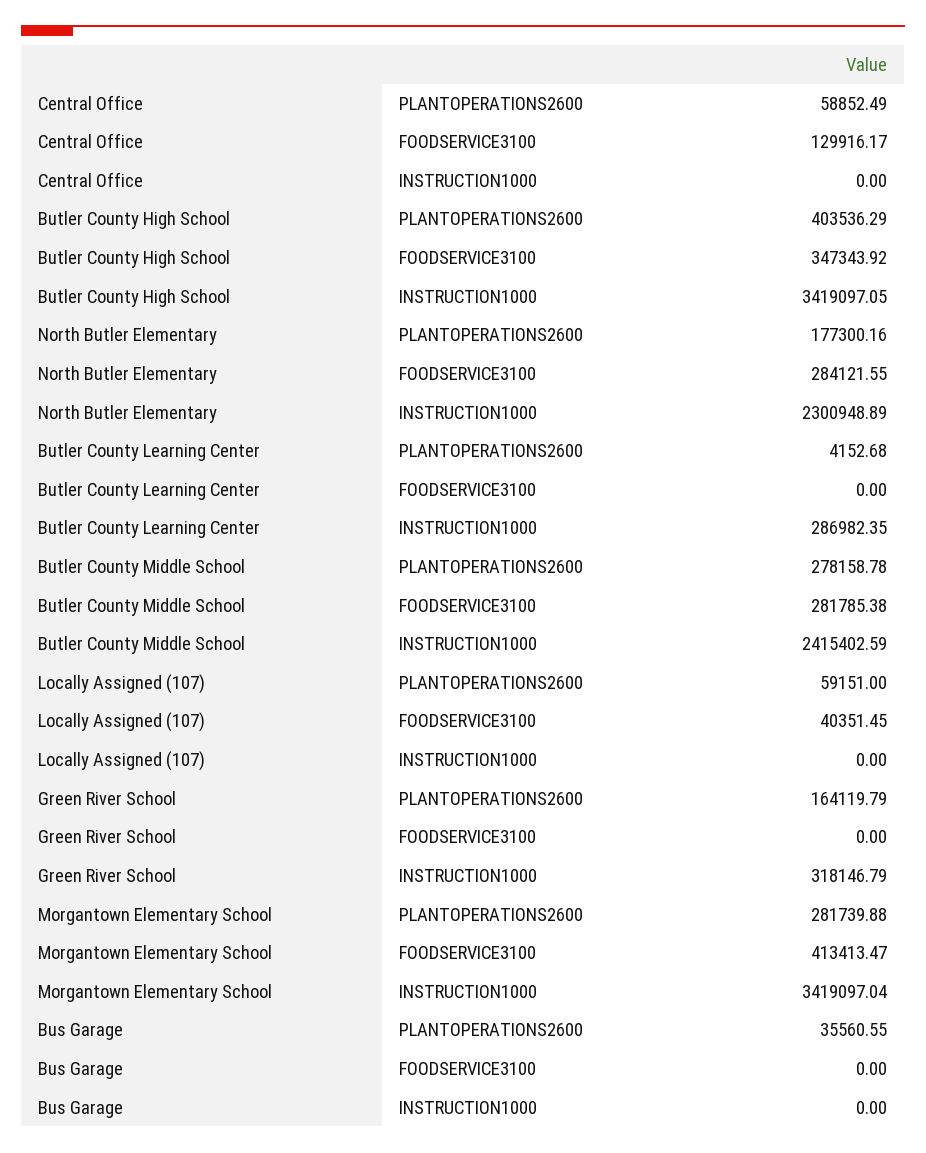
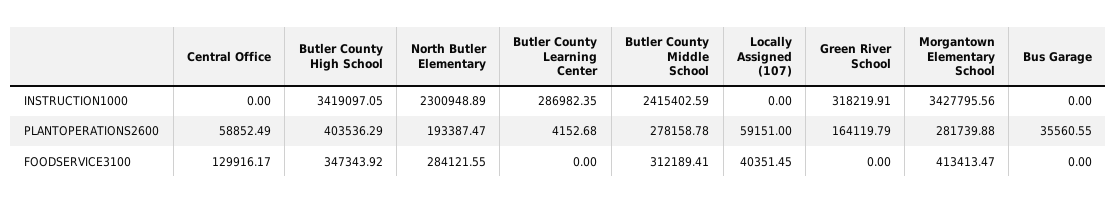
  {
    "Central Office": {
      "PLANTOPERATIONS2600": 58852.49,
      "FOODSERVICE3100": 129916.17,
      "INSTRUCTION1000": 0
    },
    "Butler County High School": {
      "PLANTOPERATIONS2600": 403536.29,
      "FOODSERVICE3100": 347343.92,
      "INSTRUCTION1000": 3419097.05
    },
    "North Butler Elementary": {
-     "PLANTOPERATIONS2600": 177300.16,
+     "PLANTOPERATIONS2600": 193387.47,
      "FOODSERVICE3100": 284121.55,
      "INSTRUCTION1000": 2300948.89
    },
    "Butler County Learning Center": {
      "PLANTOPERATIONS2600": 4152.68,
      "FOODSERVICE3100": 0,
      "INSTRUCTION1000": 286982.35
    },
    "Butler County Middle School": {
      "PLANTOPERATIONS2600": 278158.78,
-     "FOODSERVICE3100": 281785.38,
+     "FOODSERVICE3100": 312189.41,
      "INSTRUCTION1000": 2415402.59
    },
    "Locally Assigned (107)": {
      "PLANTOPERATIONS2600": 59151,
      "FOODSERVICE3100": 40351.45,
      "INSTRUCTION1000": 0
    },
    "Green River School": {
      "PLANTOPERATIONS2600": 164119.79,
      "FOODSERVICE3100": 0,
-     "INSTRUCTION1000": 318146.79
+     "INSTRUCTION1000": 318219.91
    },
    "Morgantown Elementary School": {
      "PLANTOPERATIONS2600": 281739.88,
      "FOODSERVICE3100": 413413.47,
-     "INSTRUCTION1000": 3419097.04
+     "INSTRUCTION1000": 3427795.56
    },
    "Bus Garage": {
      "PLANTOPERATIONS2600": 35560.55,
      "FOODSERVICE3100": 0,
      "INSTRUCTION1000": 0
    }
  }

